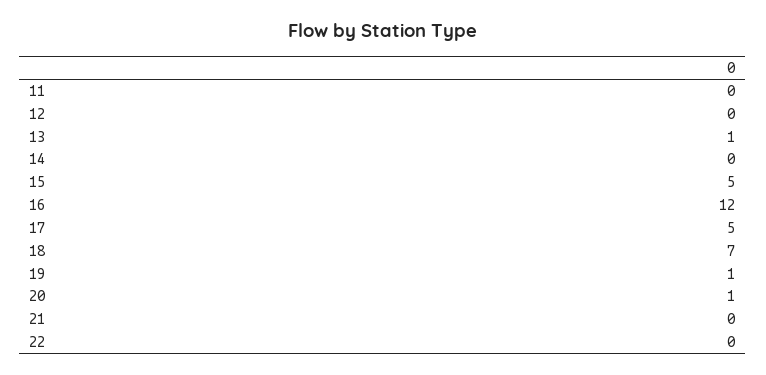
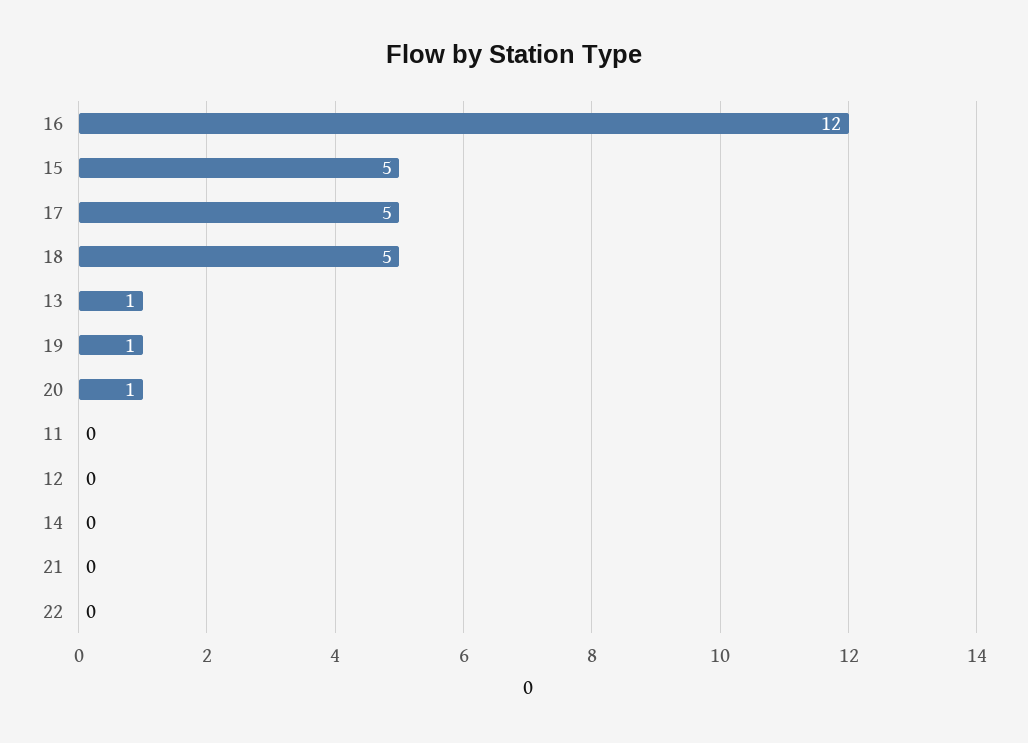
  {
    "11": 0,
    "12": 0,
    "13": 1,
    "14": 0,
    "15": 5,
    "16": 12,
    "17": 5,
-   "18": 7,
+   "18": 5,
    "19": 1,
    "20": 1,
    "21": 0,
    "22": 0
  }

